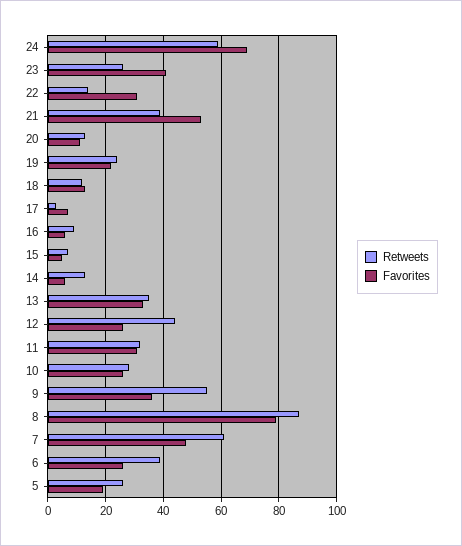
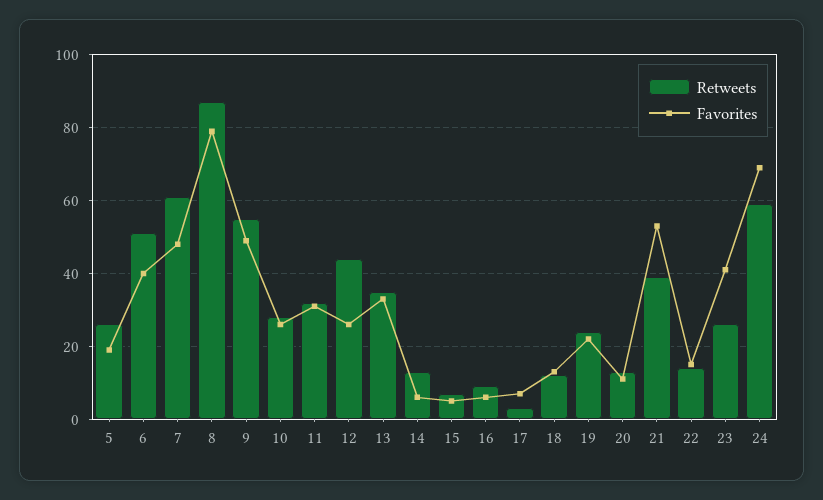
  {
    "Retweets": {
      "24": 60,
      "23": 25,
      "22": 15,
      "21": 40,
      "20": 15,
      "19": 25,
      "18": 10,
      "17": 5,
      "16": 10,
      "15": 5,
      "14": 15,
      "13": 35,
      "12": 45,
      "11": 30,
      "10": 30,
      "9": 55,
      "8": 85,
      "7": 60,
-     "6": 40,
+     "6": 50,
      "5": 25
    },
    "Favorites": {
      "24": 70,
      "23": 40,
-     "22": 30,
+     "22": 15,
      "21": 55,
      "20": 10,
      "19": 20,
      "18": 15,
      "17": 5,
      "16": 5,
      "15": 5,
      "14": 5,
      "13": 35,
      "12": 25,
      "11": 30,
      "10": 25,
-     "9": 35,
+     "9": 50,
      "8": 80,
      "7": 50,
-     "6": 25,
+     "6": 40,
      "5": 20
    }
  }

